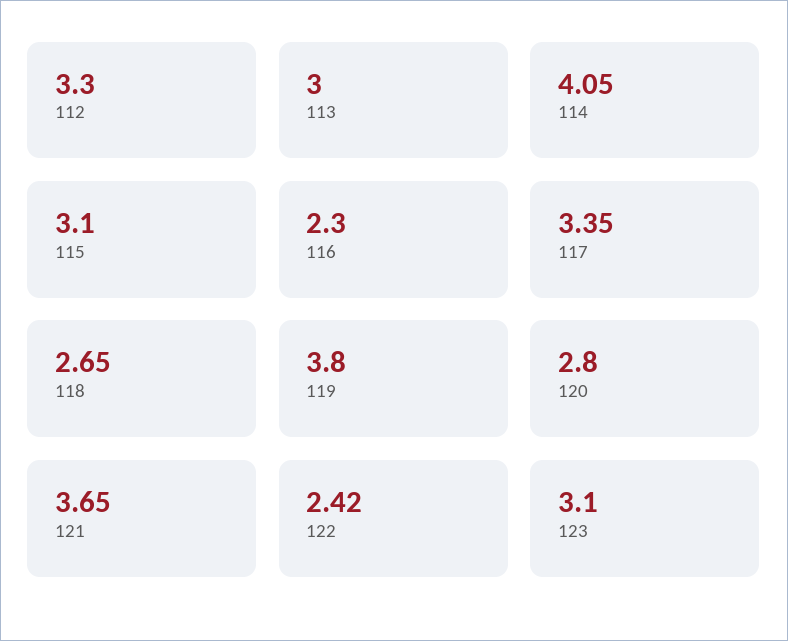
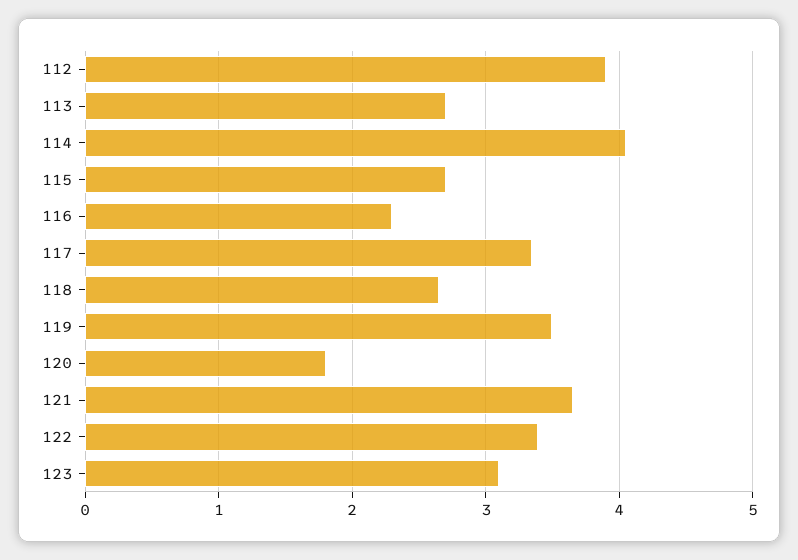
  {
-   "112": 3.3,
+   "112": 3.9,
-   "113": 3,
+   "113": 2.7,
    "114": 4.05,
-   "115": 3.1,
+   "115": 2.7,
    "116": 2.3,
    "117": 3.35,
    "118": 2.65,
-   "119": 3.8,
+   "119": 3.5,
-   "120": 2.8,
+   "120": 1.8,
    "121": 3.65,
-   "122": 2.42,
+   "122": 3.4,
    "123": 3.1
  }

